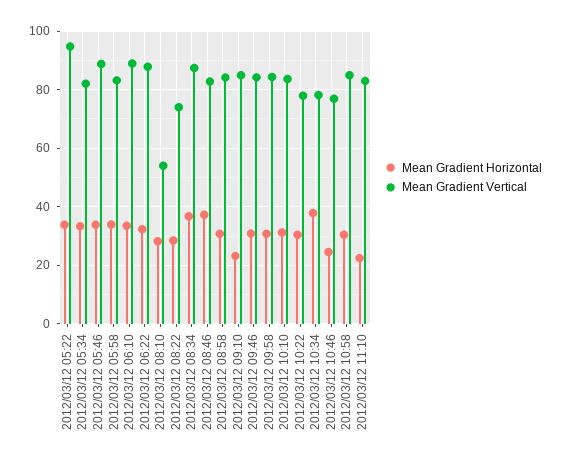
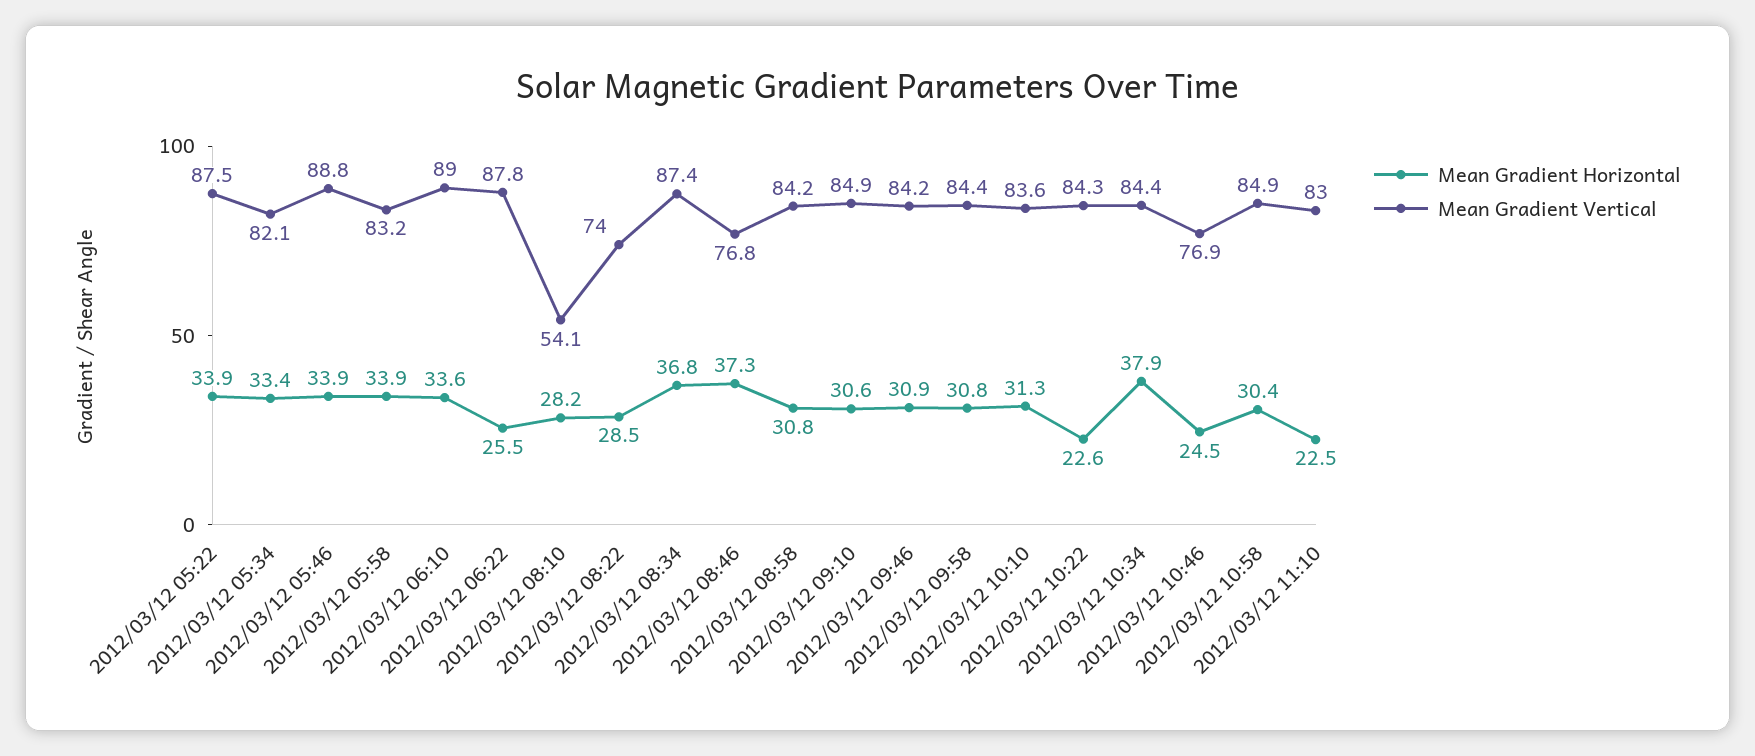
  {
    "Mean Gradient Horizontal": {
      "2012/03/12 05:22": 33.9,
      "2012/03/12 05:34": 33.4,
      "2012/03/12 05:46": 33.9,
      "2012/03/12 05:58": 33.9,
      "2012/03/12 06:10": 33.6,
-     "2012/03/12 06:22": 32.5,
+     "2012/03/12 06:22": 25.5,
      "2012/03/12 08:10": 28.2,
      "2012/03/12 08:22": 28.5,
      "2012/03/12 08:34": 36.8,
      "2012/03/12 08:46": 37.3,
      "2012/03/12 08:58": 30.8,
-     "2012/03/12 09:10": 22.5,
+     "2012/03/12 09:10": 30.6,
      "2012/03/12 09:46": 30.9,
      "2012/03/12 09:58": 30.8,
      "2012/03/12 10:10": 31.3,
-     "2012/03/12 10:22": 30,
+     "2012/03/12 10:22": 22.6,
      "2012/03/12 10:34": 37.9,
      "2012/03/12 10:46": 24.5,
      "2012/03/12 10:58": 30.4,
      "2012/03/12 11:10": 22.5
    },
    "Mean Gradient Vertical": {
-     "2012/03/12 05:22": 95,
+     "2012/03/12 05:22": 87.5,
      "2012/03/12 05:34": 82.1,
      "2012/03/12 05:46": 88.8,
      "2012/03/12 05:58": 83.2,
      "2012/03/12 06:10": 89,
      "2012/03/12 06:22": 87.8,
      "2012/03/12 08:10": 54.1,
      "2012/03/12 08:22": 74,
      "2012/03/12 08:34": 87.4,
-     "2012/03/12 08:46": 82.5,
+     "2012/03/12 08:46": 76.8,
      "2012/03/12 08:58": 84.2,
      "2012/03/12 09:10": 84.9,
      "2012/03/12 09:46": 84.2,
      "2012/03/12 09:58": 84.4,
      "2012/03/12 10:10": 83.6,
-     "2012/03/12 10:22": 77.5,
+     "2012/03/12 10:22": 84.3,
-     "2012/03/12 10:34": 77.5,
+     "2012/03/12 10:34": 84.4,
      "2012/03/12 10:46": 76.9,
      "2012/03/12 10:58": 84.9,
      "2012/03/12 11:10": 83
    }
  }

